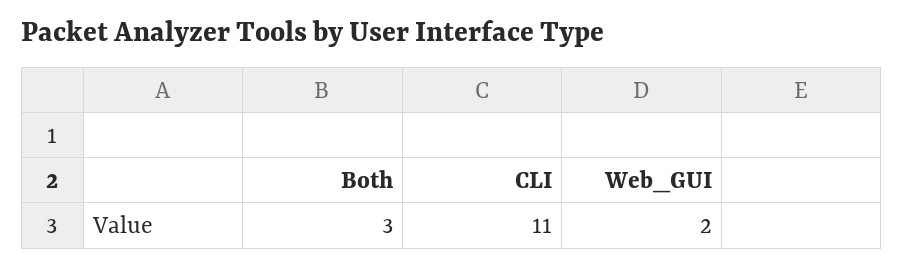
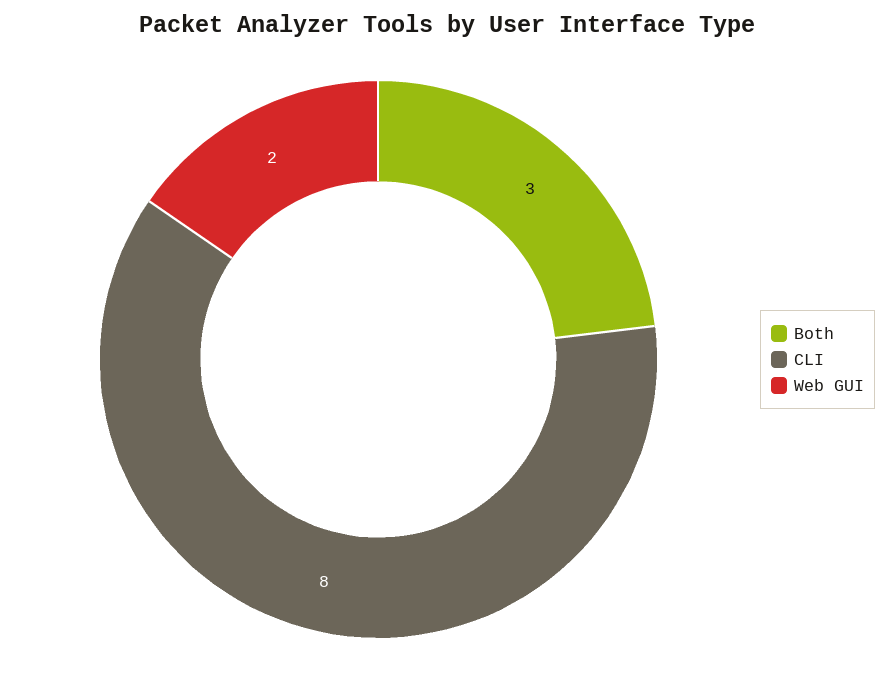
  {
    "Both": 3,
-   "CLI": 11,
+   "CLI": 8,
    "Web_GUI": 2
  }

